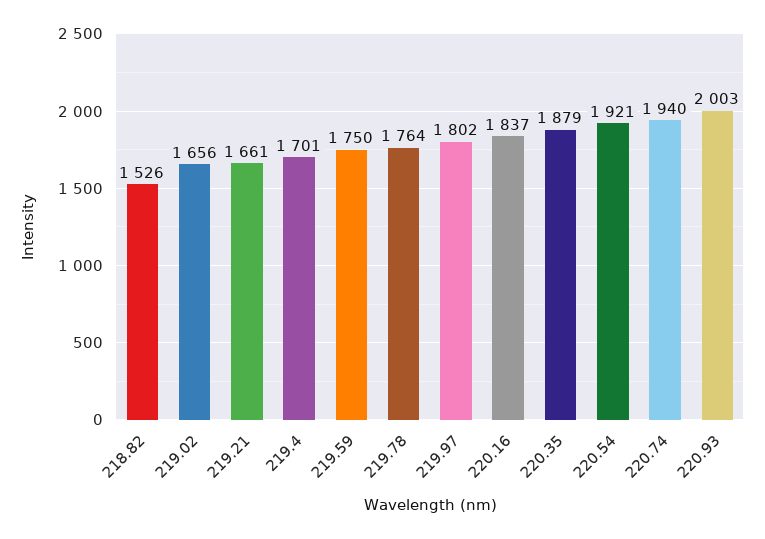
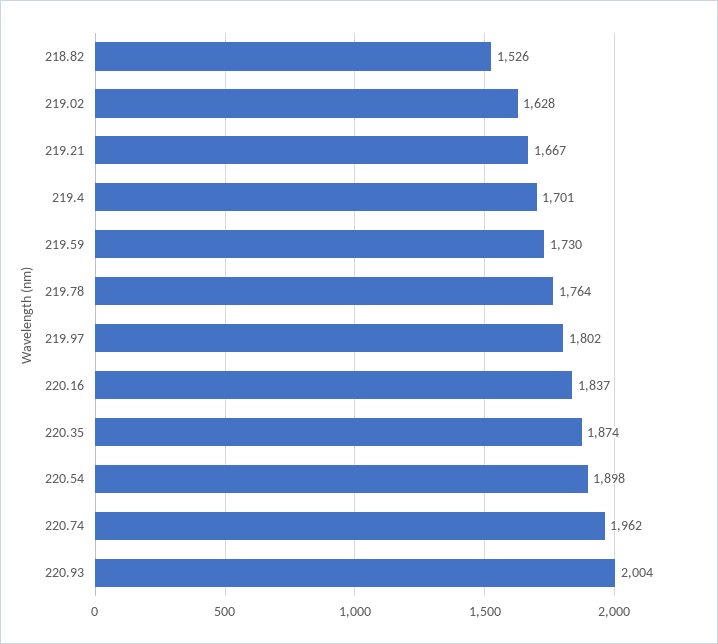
  {
    "218.82": 1526,
-   "219.02": 1656,
+   "219.02": 1628,
-   "219.21": 1661,
+   "219.21": 1667,
    "219.4": 1701,
-   "219.59": 1750,
+   "219.59": 1730,
    "219.78": 1764,
    "219.97": 1802,
    "220.16": 1837,
-   "220.35": 1879,
+   "220.35": 1874,
-   "220.54": 1921,
+   "220.54": 1898,
-   "220.74": 1940,
+   "220.74": 1962,
-   "220.93": 2003
+   "220.93": 2004
  }

